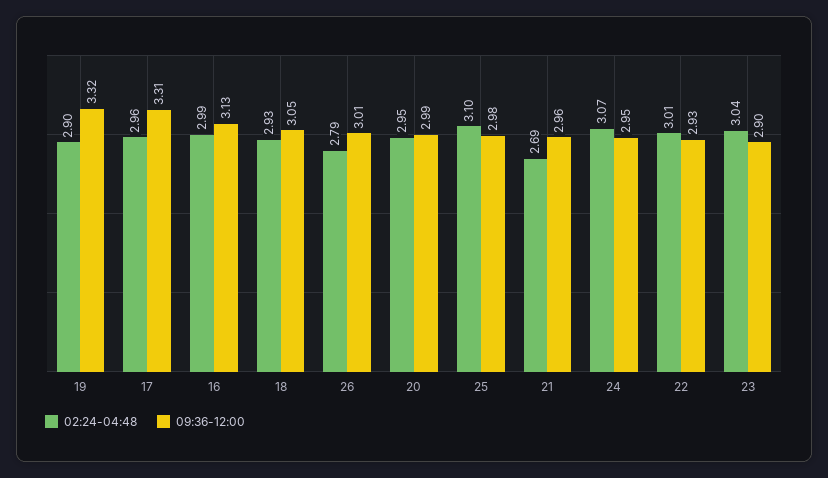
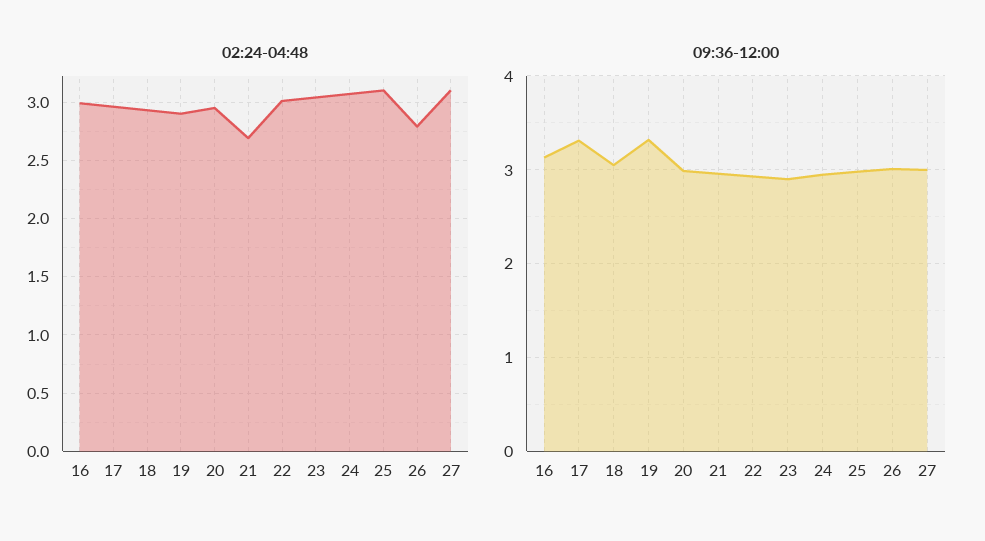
  {
    "02:24-04:48": {
      "19": 2.9,
      "17": 2.96,
      "16": 2.99,
      "18": 2.93,
      "26": 2.79,
      "20": 2.95,
      "25": 3.1,
      "21": 2.69,
      "24": 3.07,
      "22": 3.01,
-     "23": 3.04
+     "23": 3.04,
+     "27": 3.1
    },
    "09:36-12:00": {
      "19": 3.32,
      "17": 3.31,
      "16": 3.13,
      "18": 3.05,
      "26": 3.01,
      "20": 2.99,
      "25": 2.98,
      "21": 2.96,
      "24": 2.95,
      "22": 2.93,
-     "23": 2.9
+     "23": 2.9,
+     "27": 3
    }
  }

